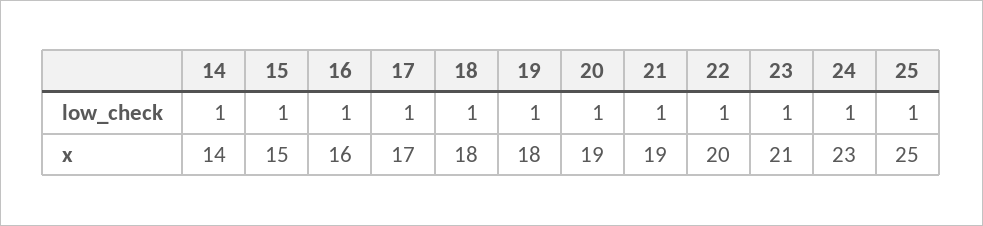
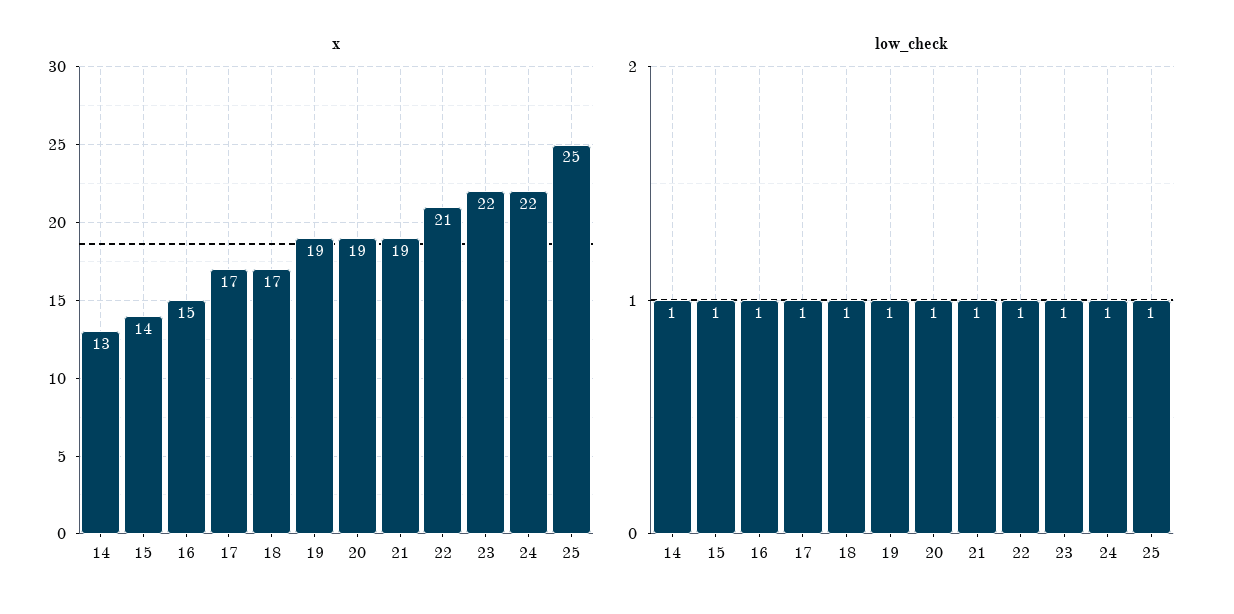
  {
    "low_check": {
      "14": 1,
      "15": 1,
      "16": 1,
      "17": 1,
      "18": 1,
      "19": 1,
      "20": 1,
      "21": 1,
      "22": 1,
      "23": 1,
      "24": 1,
      "25": 1
    },
    "x": {
-     "14": 14,
+     "14": 13,
-     "15": 15,
+     "15": 14,
-     "16": 16,
+     "16": 15,
      "17": 17,
-     "18": 18,
+     "18": 17,
-     "19": 18,
+     "19": 19,
      "20": 19,
      "21": 19,
-     "22": 20,
+     "22": 21,
-     "23": 21,
+     "23": 22,
-     "24": 23,
+     "24": 22,
      "25": 25
    }
  }

